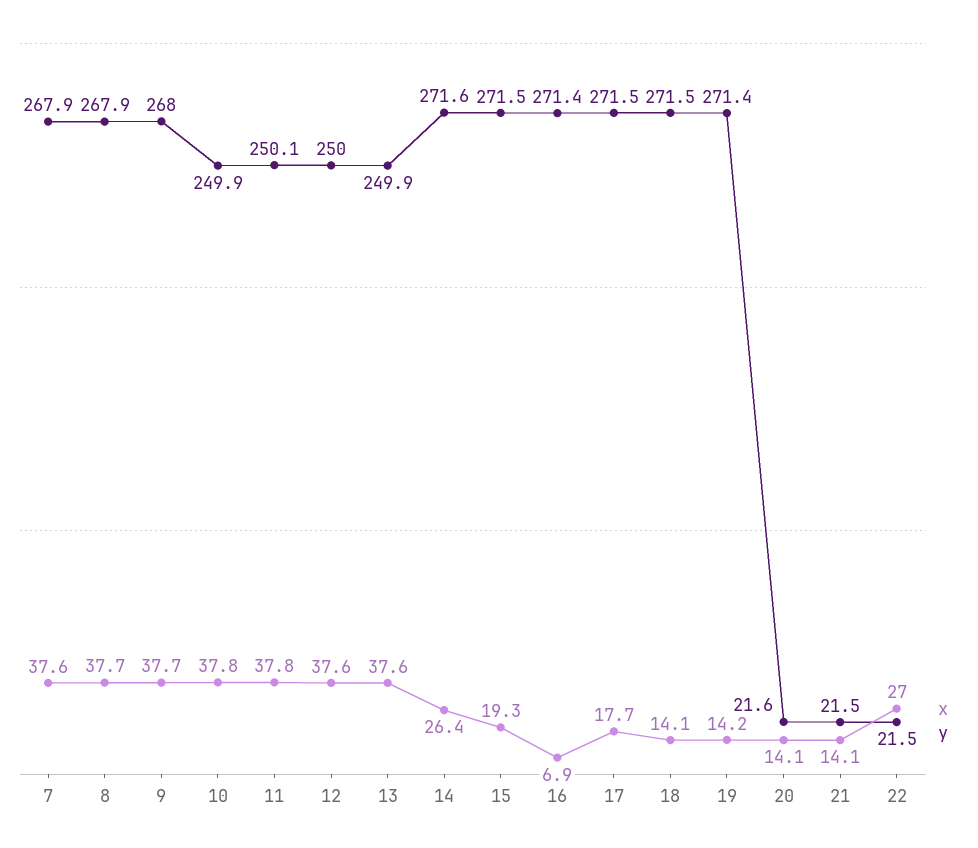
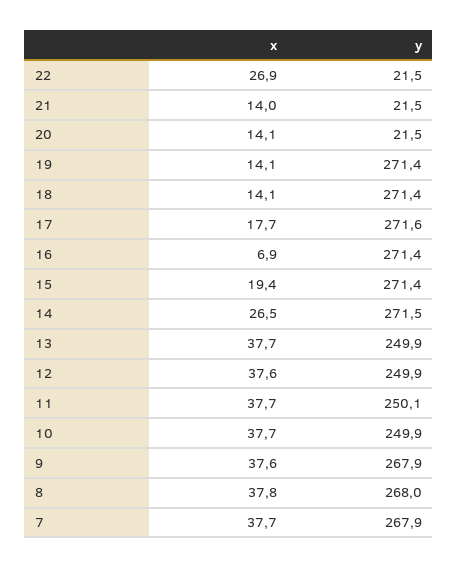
  {
    "x": {
-     "7": 37.6,
+     "7": 37.7,
-     "8": 37.7,
+     "8": 37.8,
-     "9": 37.7,
+     "9": 37.6,
-     "10": 37.8,
+     "10": 37.7,
-     "11": 37.8,
+     "11": 37.7,
      "12": 37.6,
-     "13": 37.6,
+     "13": 37.7,
-     "14": 26.4,
+     "14": 26.5,
-     "15": 19.3,
+     "15": 19.4,
      "16": 6.9,
      "17": 17.7,
      "18": 14.1,
-     "19": 14.2,
+     "19": 14.1,
      "20": 14.1,
-     "21": 14.1,
+     "21": 14,
-     "22": 27
+     "22": 26.9
    },
    "y": {
      "7": 267.9,
-     "8": 267.9,
+     "8": 268,
-     "9": 268,
+     "9": 267.9,
      "10": 249.9,
      "11": 250.1,
-     "12": 250,
+     "12": 249.9,
      "13": 249.9,
-     "14": 271.6,
+     "14": 271.5,
-     "15": 271.5,
+     "15": 271.4,
      "16": 271.4,
-     "17": 271.5,
+     "17": 271.6,
-     "18": 271.5,
+     "18": 271.4,
      "19": 271.4,
-     "20": 21.6,
+     "20": 21.5,
      "21": 21.5,
      "22": 21.5
    }
  }

